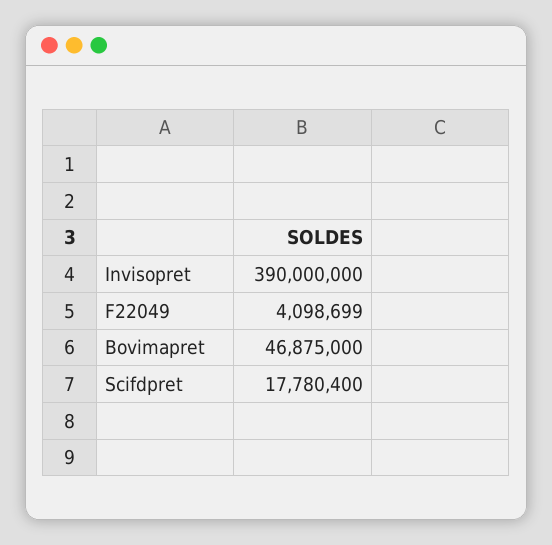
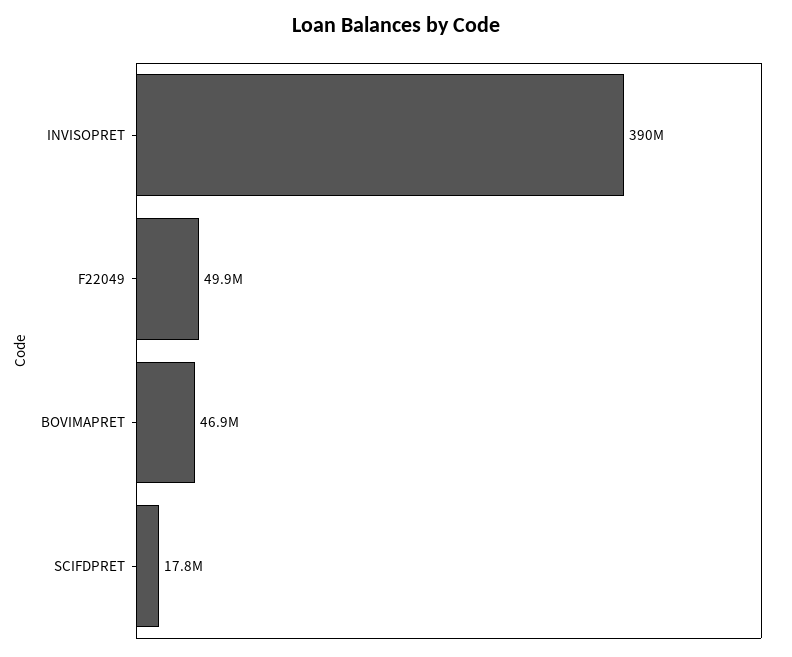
  {
    "Invisopret": 390000000,
-   "F22049": 4098699,
+   "F22049": 49900000,
    "Bovimapret": 46875000,
    "Scifdpret": 17780400
  }

